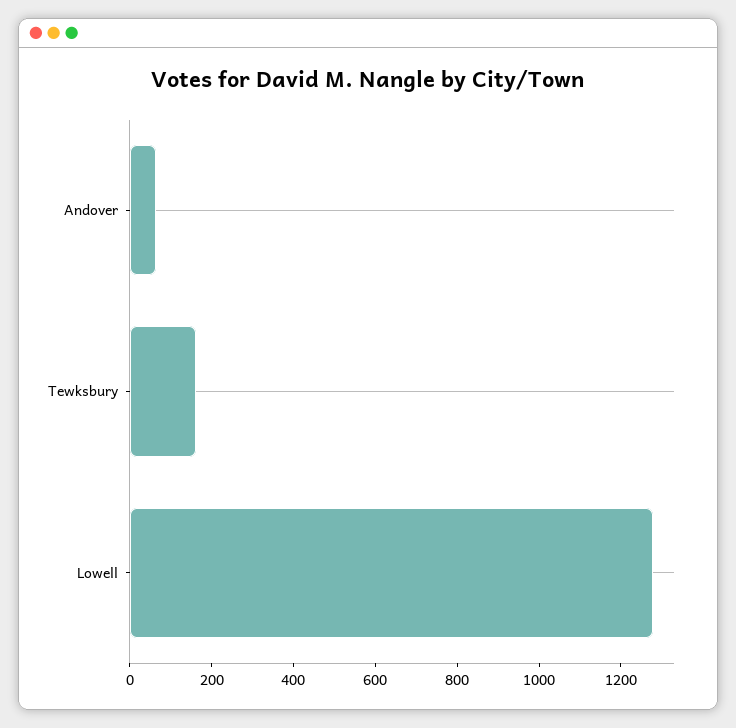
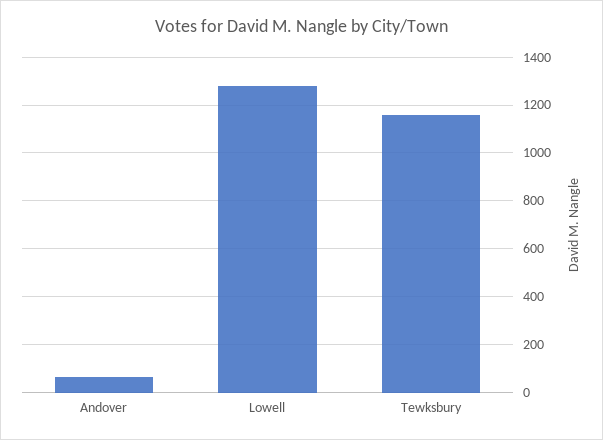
  {
    "Andover": 50,
-   "Tewksbury": 150,
+   "Tewksbury": 1150,
    "Lowell": 1300
  }

